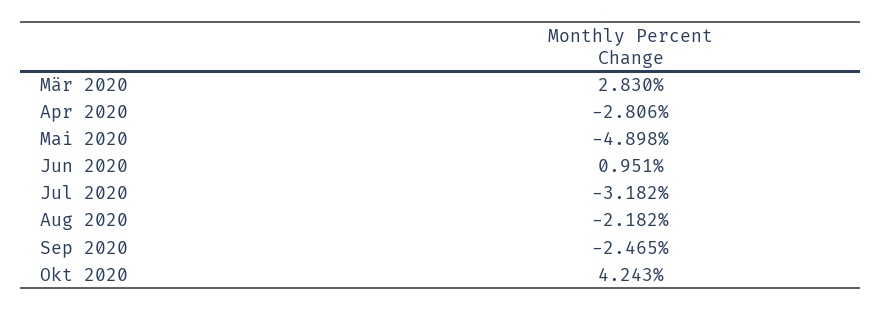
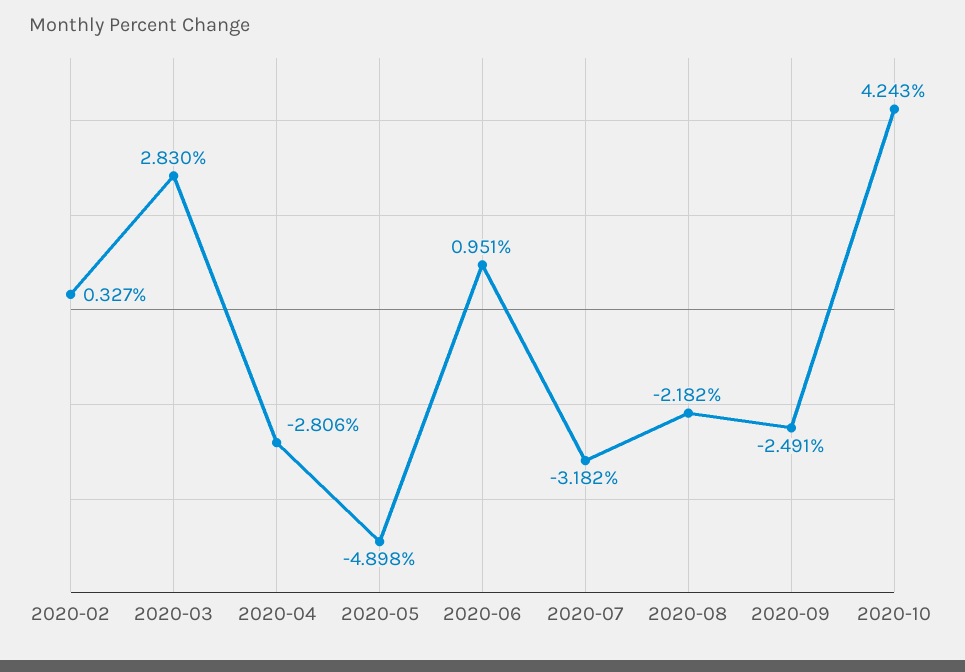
  {
    "Mär 2020": 2.83,
    "Apr 2020": -2.806,
    "Mai 2020": -4.898,
    "Jun 2020": 0.951,
    "Jul 2020": -3.182,
    "Aug 2020": -2.182,
-   "Sep 2020": -2.465,
+   "Sep 2020": -2.491,
-   "Okt 2020": 4.243
+   "Okt 2020": 4.243,
+   "2020-02": 0.327
  }

